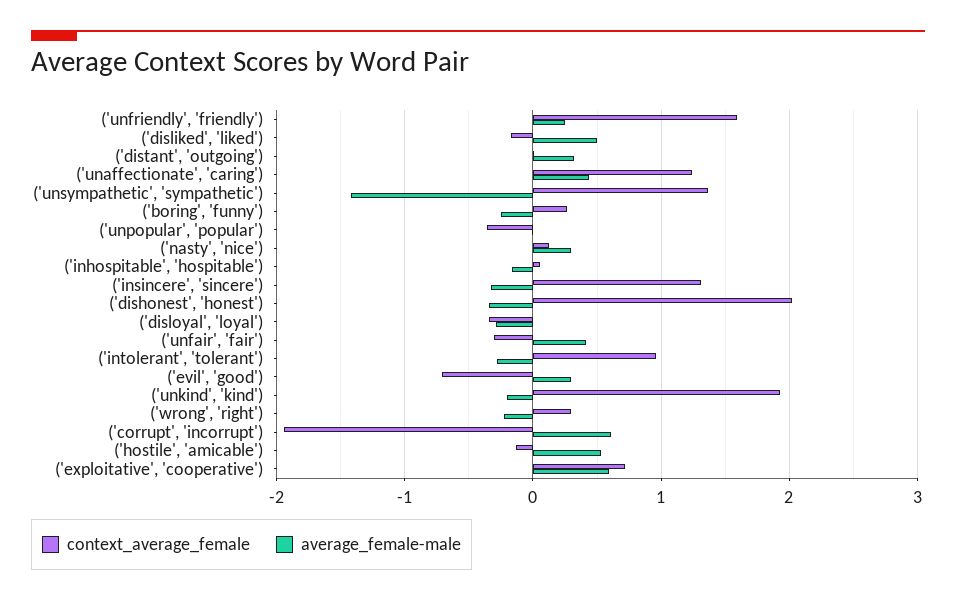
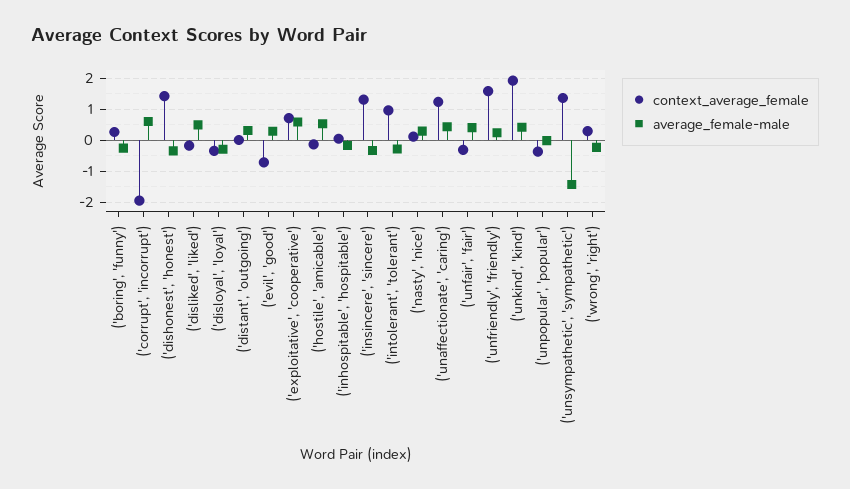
  {
    "context_average_female": {
      "('unfriendly', 'friendly')": 1.6,
      "('disliked', 'liked')": -0.2,
      "('distant', 'outgoing')": 0,
      "('unaffectionate', 'caring')": 1.2,
      "('unsympathetic', 'sympathetic')": 1.4,
      "('boring', 'funny')": 0.3,
      "('unpopular', 'popular')": -0.4,
      "('nasty', 'nice')": 0.1,
      "('inhospitable', 'hospitable')": 0.1,
      "('insincere', 'sincere')": 1.3,
-     "('dishonest', 'honest')": 2,
+     "('dishonest', 'honest')": 1.4,
      "('disloyal', 'loyal')": -0.3,
      "('unfair', 'fair')": -0.3,
      "('intolerant', 'tolerant')": 1,
      "('evil', 'good')": -0.7,
      "('unkind', 'kind')": 1.9,
      "('wrong', 'right')": 0.3,
      "('corrupt', 'incorrupt')": -1.9,
      "('hostile', 'amicable')": -0.1,
      "('exploitative', 'cooperative')": 0.7
    },
    "average_female-male": {
      "('unfriendly', 'friendly')": 0.2,
      "('disliked', 'liked')": 0.5,
      "('distant', 'outgoing')": 0.3,
      "('unaffectionate', 'caring')": 0.4,
      "('unsympathetic', 'sympathetic')": -1.4,
      "('boring', 'funny')": -0.3,
      "('unpopular', 'popular')": 0,
      "('nasty', 'nice')": 0.3,
      "('inhospitable', 'hospitable')": -0.2,
      "('insincere', 'sincere')": -0.3,
      "('dishonest', 'honest')": -0.3,
      "('disloyal', 'loyal')": -0.3,
      "('unfair', 'fair')": 0.4,
      "('intolerant', 'tolerant')": -0.3,
      "('evil', 'good')": 0.3,
-     "('unkind', 'kind')": -0.2,
+     "('unkind', 'kind')": 0.4,
      "('wrong', 'right')": -0.2,
      "('corrupt', 'incorrupt')": 0.6,
      "('hostile', 'amicable')": 0.5,
      "('exploitative', 'cooperative')": 0.6
    }
  }

